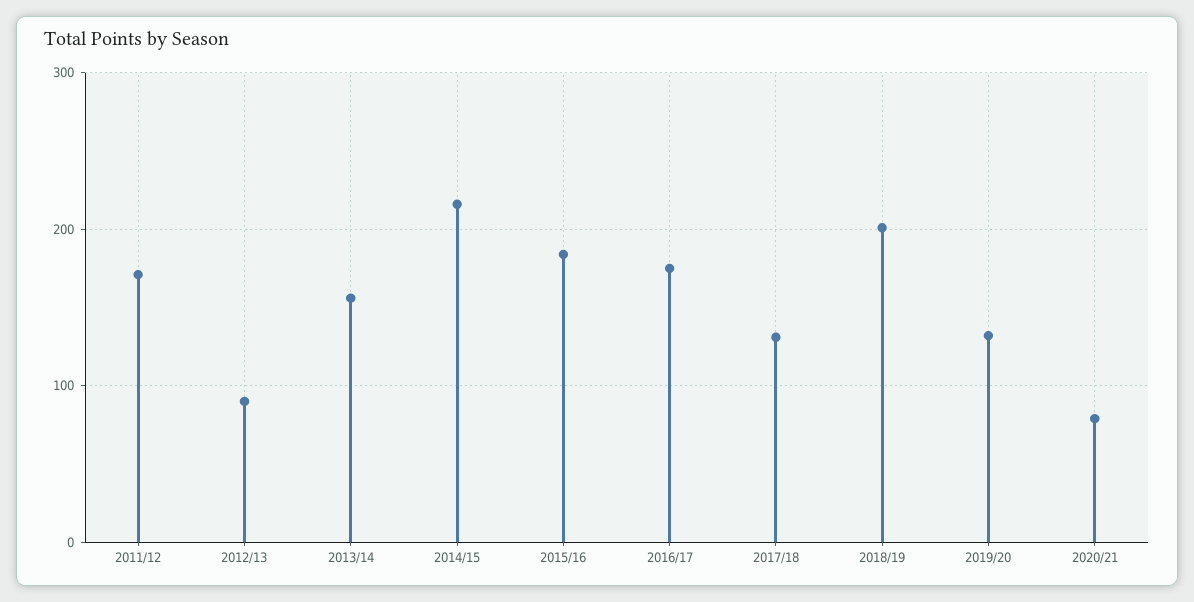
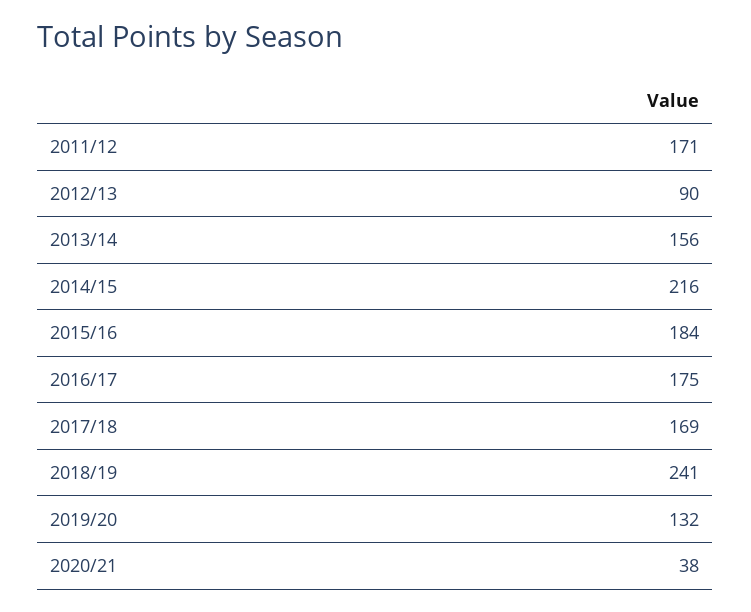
  {
    "2011/12": 171,
    "2012/13": 90,
    "2013/14": 156,
    "2014/15": 216,
    "2015/16": 184,
    "2016/17": 175,
-   "2017/18": 130,
+   "2017/18": 169,
-   "2018/19": 200,
+   "2018/19": 241,
    "2019/20": 132,
-   "2020/21": 80
+   "2020/21": 38
  }

